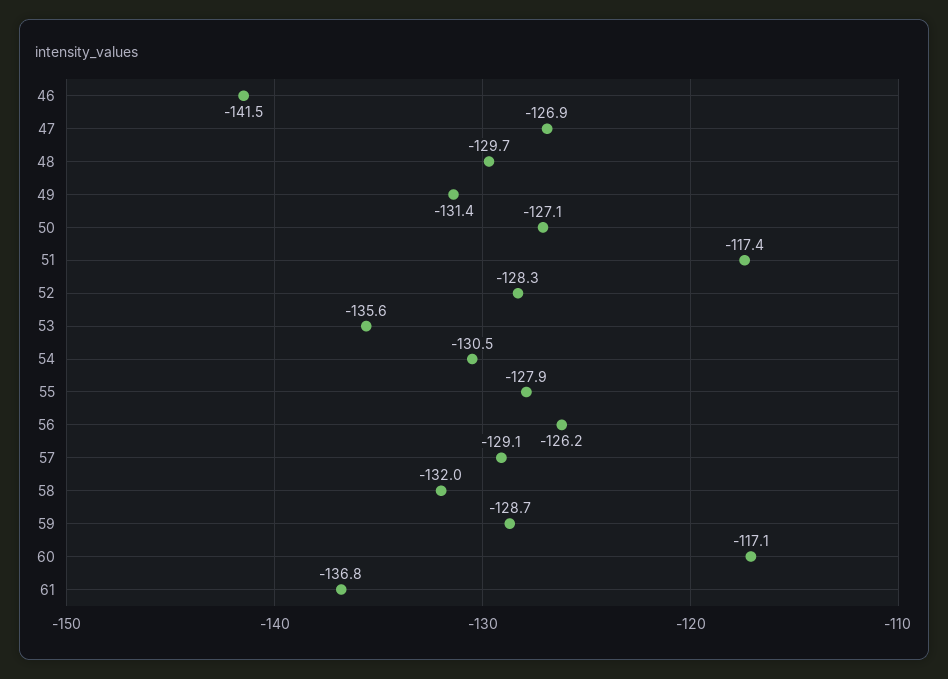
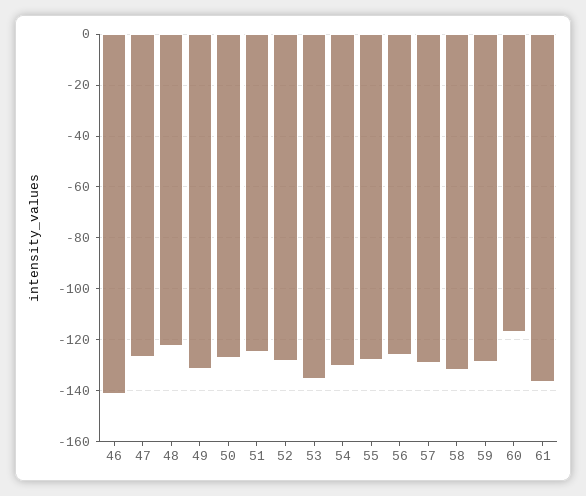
  {
    "46": -141.5,
    "47": -126.9,
-   "48": -129.7,
+   "48": -122.5,
    "49": -131.4,
    "50": -127.1,
-   "51": -117.4,
+   "51": -125,
    "52": -128.3,
    "53": -135.6,
    "54": -130.5,
    "55": -127.9,
    "56": -126.2,
    "57": -129.1,
    "58": -132,
    "59": -128.7,
    "60": -117.1,
    "61": -136.8
  }

